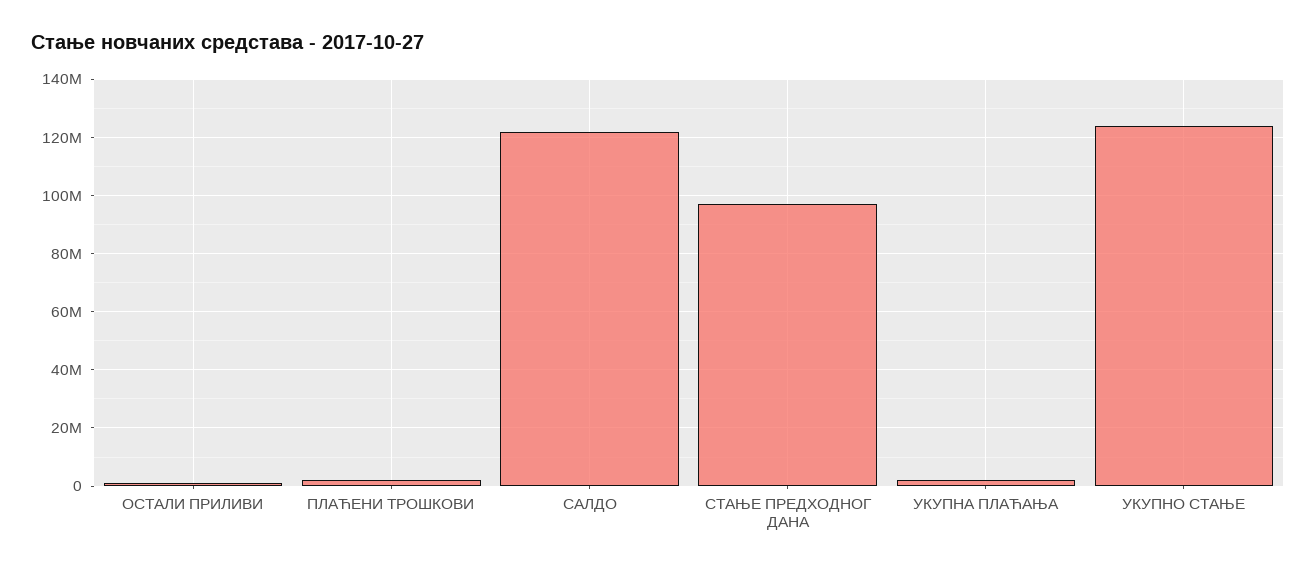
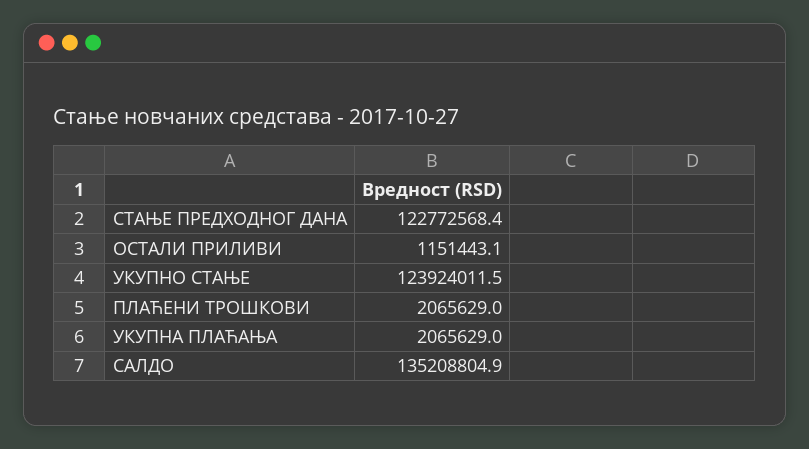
  {
    "ОСТАЛИ ПРИЛИВИ": 1151443.1,
    "ПЛАЋЕНИ ТРОШКОВИ": 2065629,
-   "САЛДО": 122500000,
+   "САЛДО": 135208804.9,
-   "СТАЊЕ ПРЕДХОДНОГ ДАНА": 97500000,
+   "СТАЊЕ ПРЕДХОДНОГ ДАНА": 122772568.4,
    "УКУПНА ПЛАЋАЊА": 2065629,
    "УКУПНО СТАЊЕ": 123924011.5
  }

